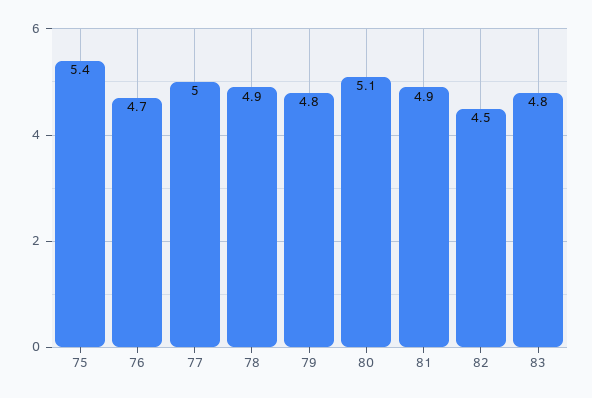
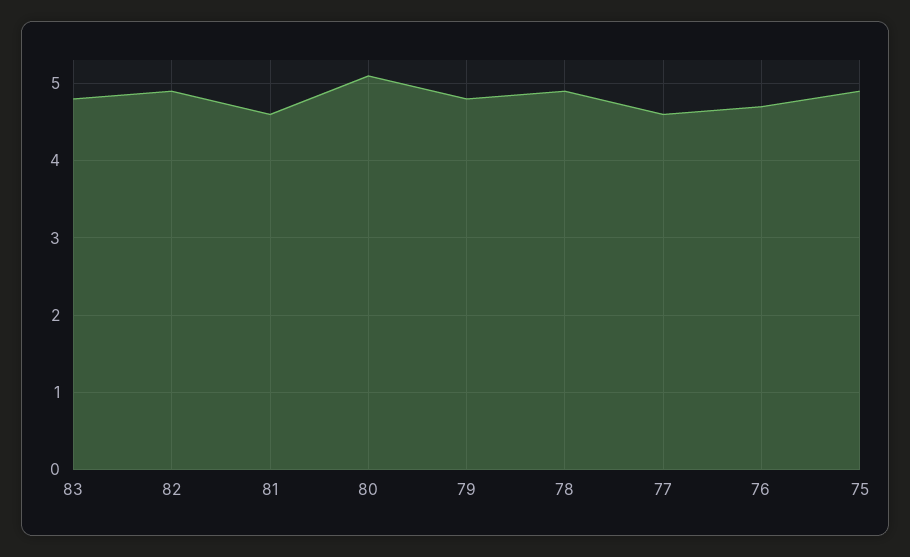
  {
-   "75": 5.4,
+   "75": 4.9,
    "76": 4.7,
-   "77": 5,
+   "77": 4.6,
    "78": 4.9,
    "79": 4.8,
    "80": 5.1,
-   "81": 4.9,
+   "81": 4.6,
-   "82": 4.5,
+   "82": 4.9,
    "83": 4.8
  }

